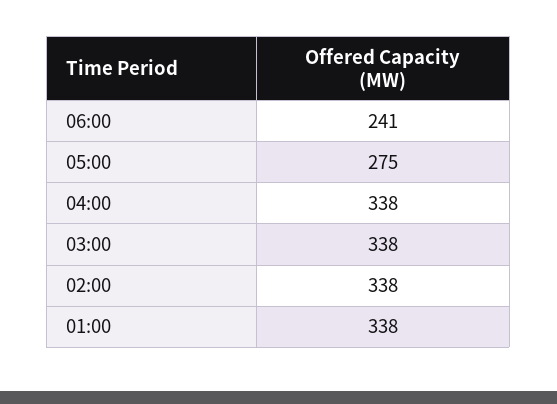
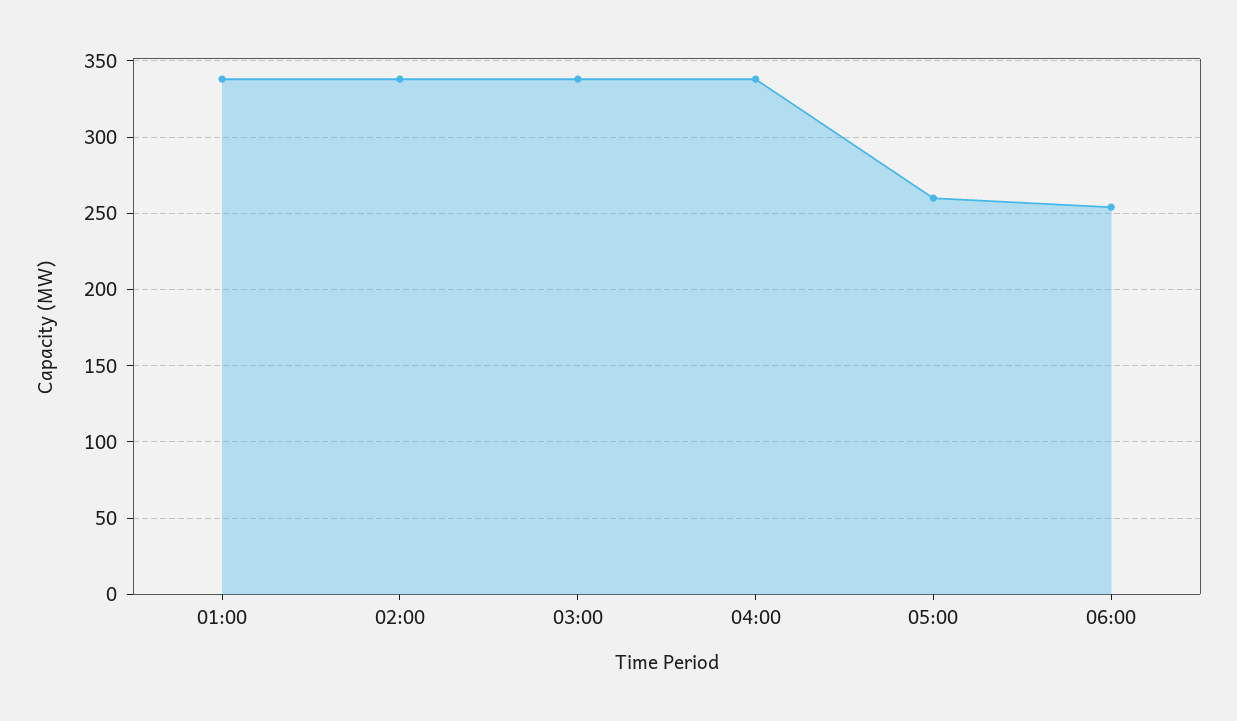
  {
-   "06:00": 241,
+   "06:00": 255,
-   "05:00": 275,
+   "05:00": 260,
    "04:00": 338,
    "03:00": 338,
    "02:00": 338,
    "01:00": 338
  }

